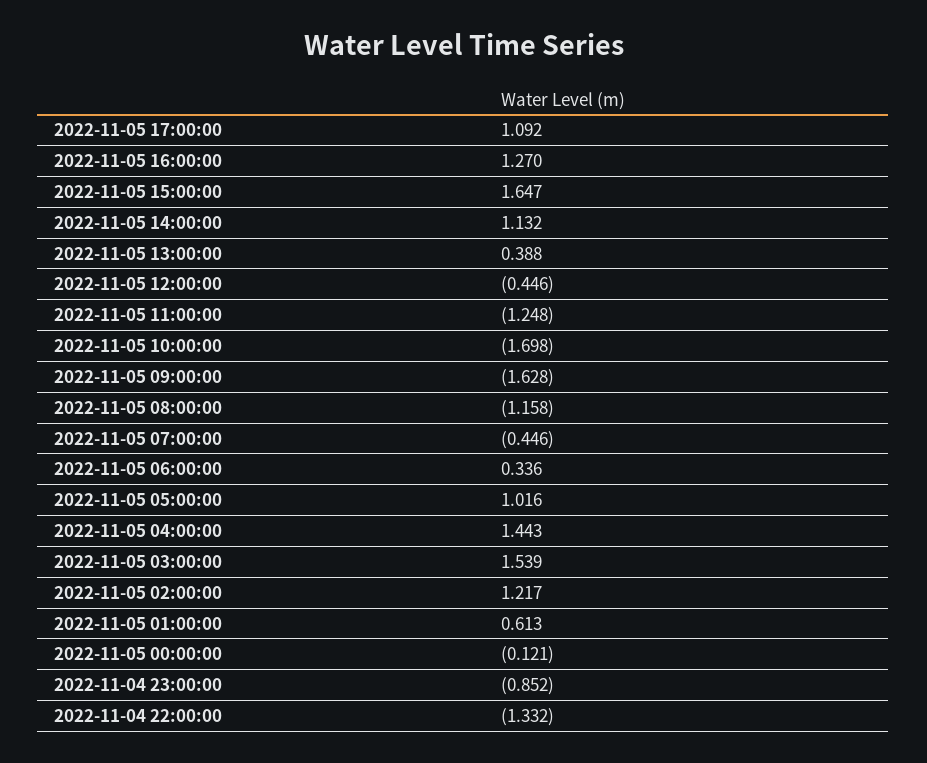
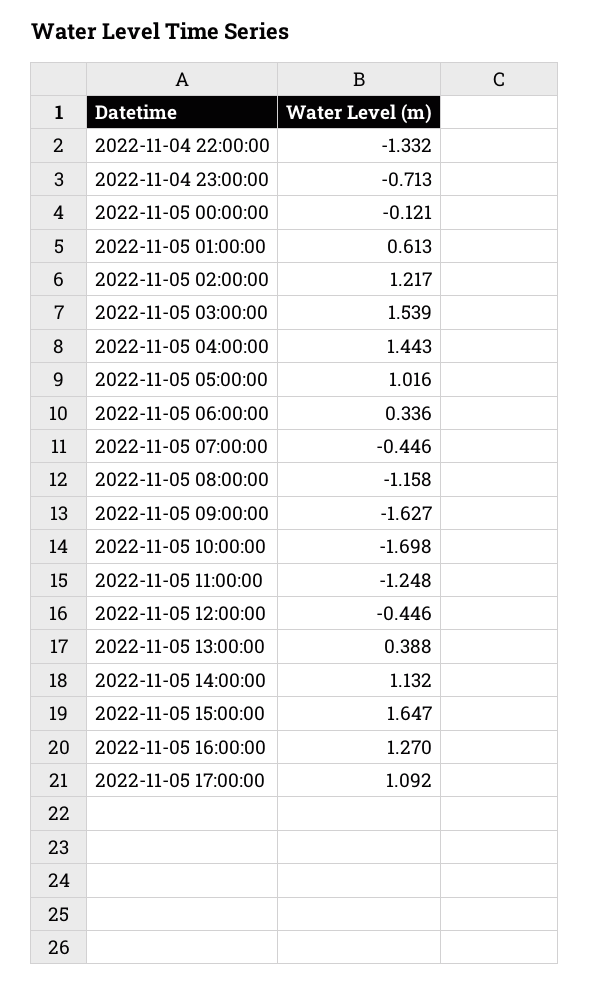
  {
    "2022-11-05 17:00:00": 1.092,
    "2022-11-05 16:00:00": 1.27,
    "2022-11-05 15:00:00": 1.647,
    "2022-11-05 14:00:00": 1.132,
    "2022-11-05 13:00:00": 0.388,
    "2022-11-05 12:00:00": -0.446,
    "2022-11-05 11:00:00": -1.248,
    "2022-11-05 10:00:00": -1.698,
-   "2022-11-05 09:00:00": -1.628,
+   "2022-11-05 09:00:00": -1.627,
    "2022-11-05 08:00:00": -1.158,
    "2022-11-05 07:00:00": -0.446,
    "2022-11-05 06:00:00": 0.336,
    "2022-11-05 05:00:00": 1.016,
    "2022-11-05 04:00:00": 1.443,
    "2022-11-05 03:00:00": 1.539,
    "2022-11-05 02:00:00": 1.217,
    "2022-11-05 01:00:00": 0.613,
    "2022-11-05 00:00:00": -0.121,
-   "2022-11-04 23:00:00": -0.852,
+   "2022-11-04 23:00:00": -0.713,
    "2022-11-04 22:00:00": -1.332
  }

